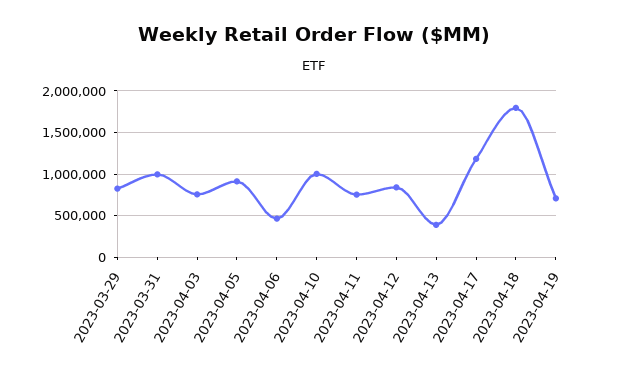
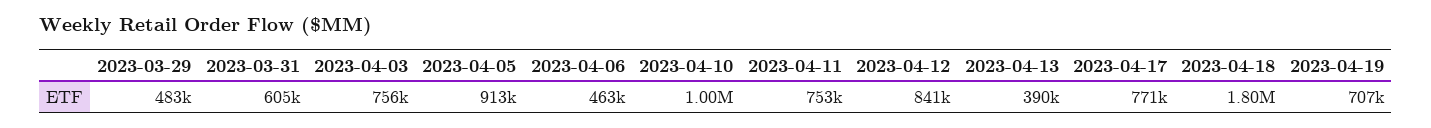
  {
-   "2023-03-29": 800000,
+   "2023-03-29": 483000,
-   "2023-03-31": 1000000,
+   "2023-03-31": 605000,
    "2023-04-03": 756000,
    "2023-04-05": 913000,
    "2023-04-06": 463000,
    "2023-04-10": 1000000,
    "2023-04-11": 753000,
    "2023-04-12": 841000,
    "2023-04-13": 390000,
-   "2023-04-17": 1200000,
+   "2023-04-17": 771000,
    "2023-04-18": 1800000,
    "2023-04-19": 707000
  }

